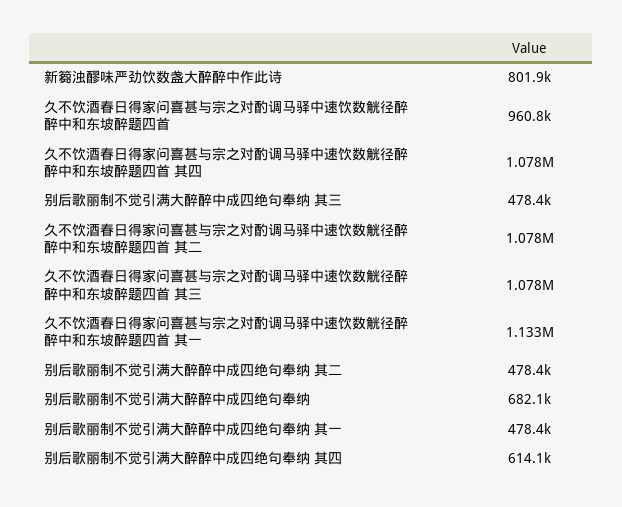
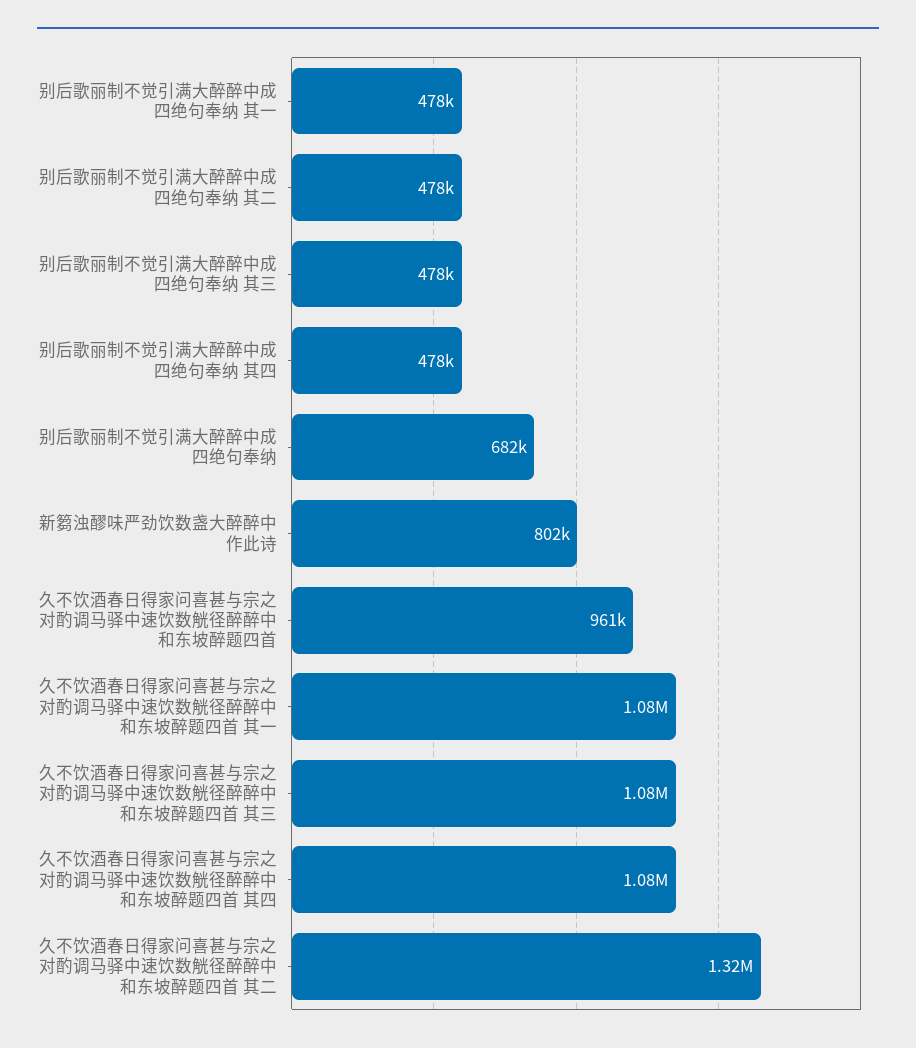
  {
    "新篘浊醪味严劲饮数盏大醉醉中作此诗": 801900,
    "久不饮酒春日得家问喜甚与宗之对酌调马驿中速饮数觥径醉醉中和东坡醉题四首": 960800,
    "久不饮酒春日得家问喜甚与宗之对酌调马驿中速饮数觥径醉醉中和东坡醉题四首 其四": 1078000,
    "别后歌丽制不觉引满大醉醉中成四绝句奉纳 其三": 478400,
-   "久不饮酒春日得家问喜甚与宗之对酌调马驿中速饮数觥径醉醉中和东坡醉题四首 其二": 1078000,
+   "久不饮酒春日得家问喜甚与宗之对酌调马驿中速饮数觥径醉醉中和东坡醉题四首 其二": 1320000,
    "久不饮酒春日得家问喜甚与宗之对酌调马驿中速饮数觥径醉醉中和东坡醉题四首 其三": 1078000,
-   "久不饮酒春日得家问喜甚与宗之对酌调马驿中速饮数觥径醉醉中和东坡醉题四首 其一": 1133000,
+   "久不饮酒春日得家问喜甚与宗之对酌调马驿中速饮数觥径醉醉中和东坡醉题四首 其一": 1080000,
    "别后歌丽制不觉引满大醉醉中成四绝句奉纳 其二": 478400,
    "别后歌丽制不觉引满大醉醉中成四绝句奉纳": 682100,
    "别后歌丽制不觉引满大醉醉中成四绝句奉纳 其一": 478400,
-   "别后歌丽制不觉引满大醉醉中成四绝句奉纳 其四": 614100
+   "别后歌丽制不觉引满大醉醉中成四绝句奉纳 其四": 478000
  }

